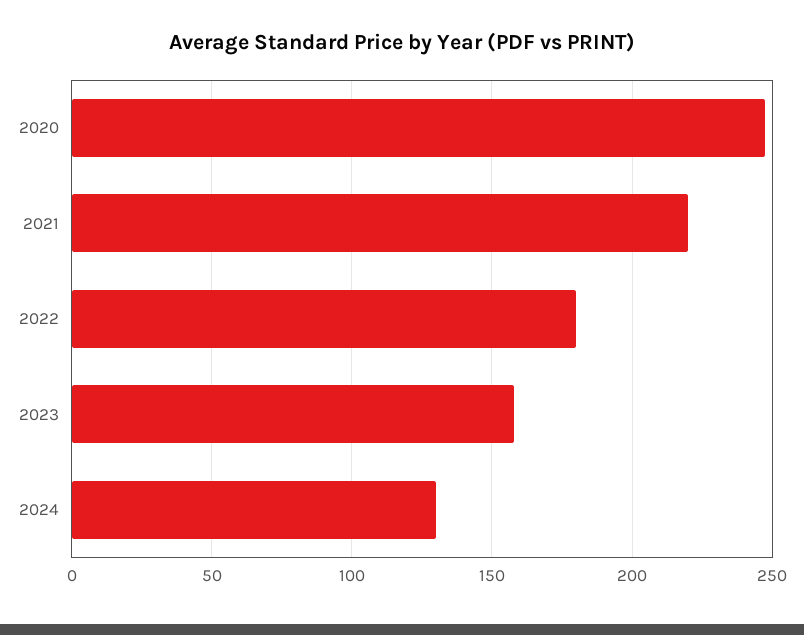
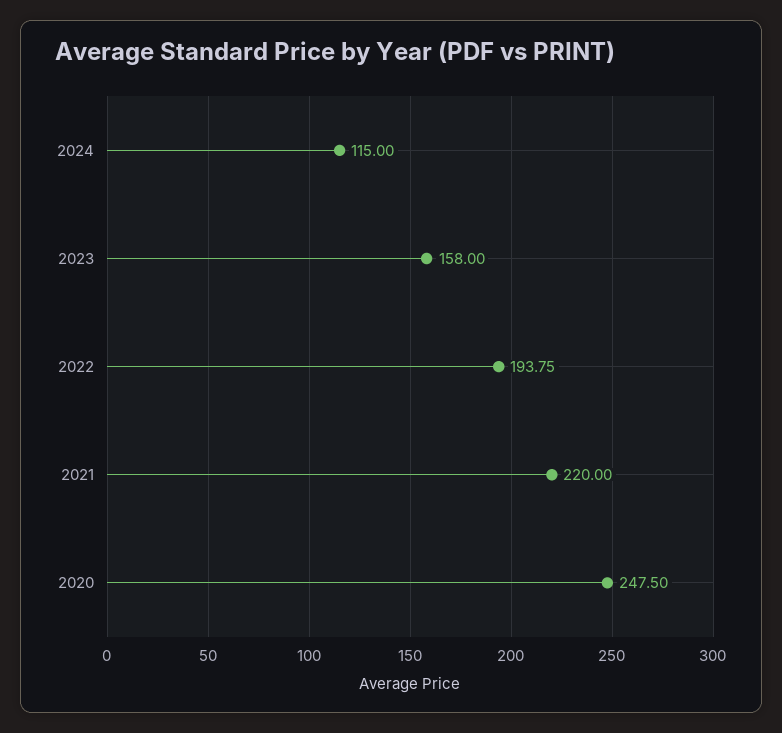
  {
    "2020": 247.5,
    "2021": 220,
-   "2022": 180,
+   "2022": 193.75,
    "2023": 158,
-   "2024": 130
+   "2024": 115
  }

